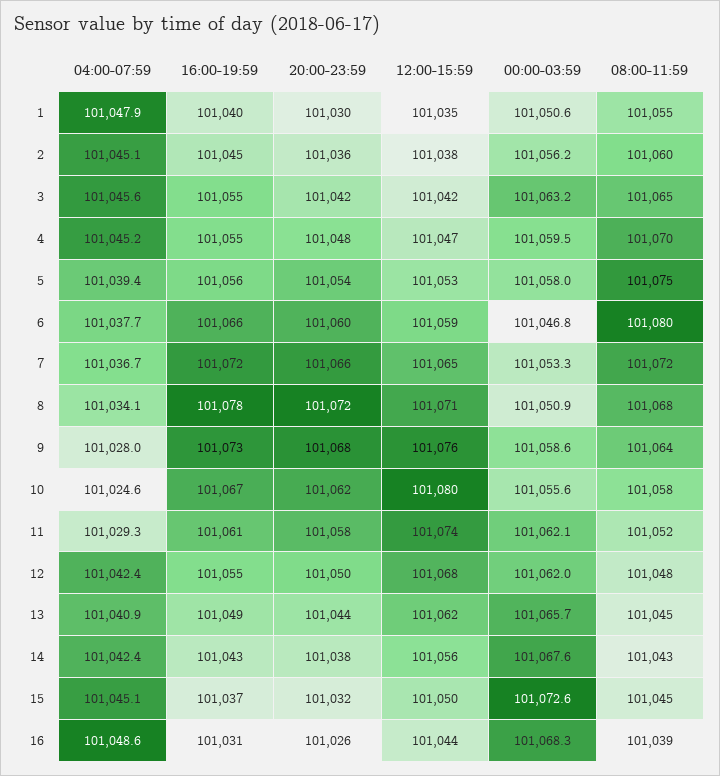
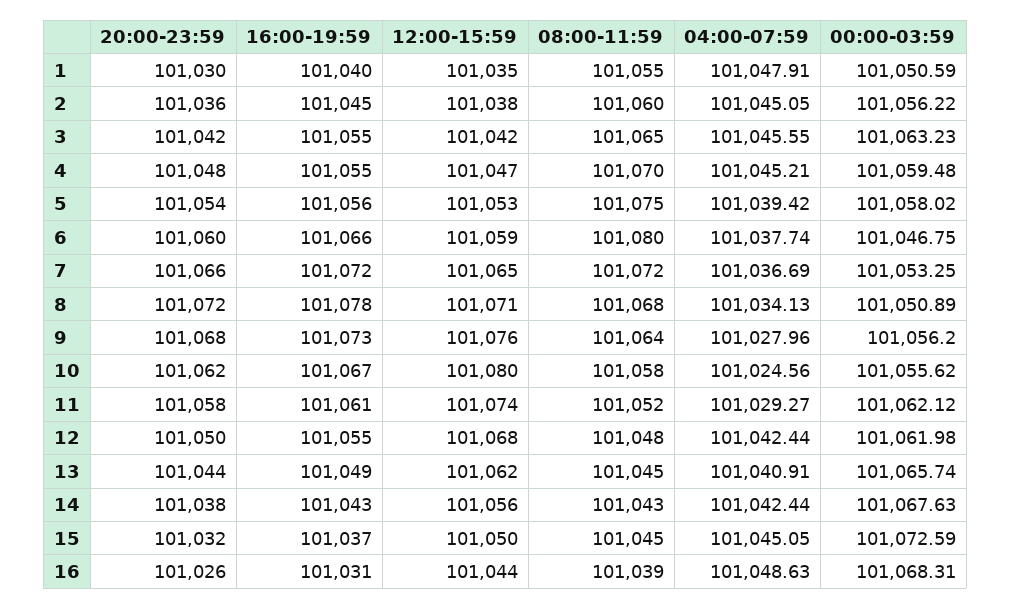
  {
    "04:00-07:59": {
      "1": 101047.91,
      "2": 101045.05,
      "3": 101045.55,
      "4": 101045.21,
      "5": 101039.42,
      "6": 101037.74,
      "7": 101036.69,
      "8": 101034.13,
      "9": 101027.96,
      "10": 101024.56,
      "11": 101029.27,
      "12": 101042.44,
      "13": 101040.91,
      "14": 101042.44,
      "15": 101045.05,
      "16": 101048.63
    },
    "16:00-19:59": {
      "1": 101040,
      "2": 101045,
      "3": 101055,
      "4": 101055,
      "5": 101056,
      "6": 101066,
      "7": 101072,
      "8": 101078,
      "9": 101073,
      "10": 101067,
      "11": 101061,
      "12": 101055,
      "13": 101049,
      "14": 101043,
      "15": 101037,
      "16": 101031
    },
    "20:00-23:59": {
      "1": 101030,
      "2": 101036,
      "3": 101042,
      "4": 101048,
      "5": 101054,
      "6": 101060,
      "7": 101066,
      "8": 101072,
      "9": 101068,
      "10": 101062,
      "11": 101058,
      "12": 101050,
      "13": 101044,
      "14": 101038,
      "15": 101032,
      "16": 101026
    },
    "12:00-15:59": {
      "1": 101035,
      "2": 101038,
      "3": 101042,
      "4": 101047,
      "5": 101053,
      "6": 101059,
      "7": 101065,
      "8": 101071,
      "9": 101076,
      "10": 101080,
      "11": 101074,
      "12": 101068,
      "13": 101062,
      "14": 101056,
      "15": 101050,
      "16": 101044
    },
    "00:00-03:59": {
      "1": 101050.59,
      "2": 101056.22,
      "3": 101063.23,
      "4": 101059.48,
      "5": 101058.02,
      "6": 101046.75,
      "7": 101053.25,
      "8": 101050.89,
-     "9": 101058.6,
+     "9": 101056.2,
      "10": 101055.62,
      "11": 101062.12,
      "12": 101061.98,
      "13": 101065.74,
      "14": 101067.63,
      "15": 101072.59,
      "16": 101068.31
    },
    "08:00-11:59": {
      "1": 101055,
      "2": 101060,
      "3": 101065,
      "4": 101070,
      "5": 101075,
      "6": 101080,
      "7": 101072,
      "8": 101068,
      "9": 101064,
      "10": 101058,
      "11": 101052,
      "12": 101048,
      "13": 101045,
      "14": 101043,
      "15": 101045,
      "16": 101039
    }
  }

